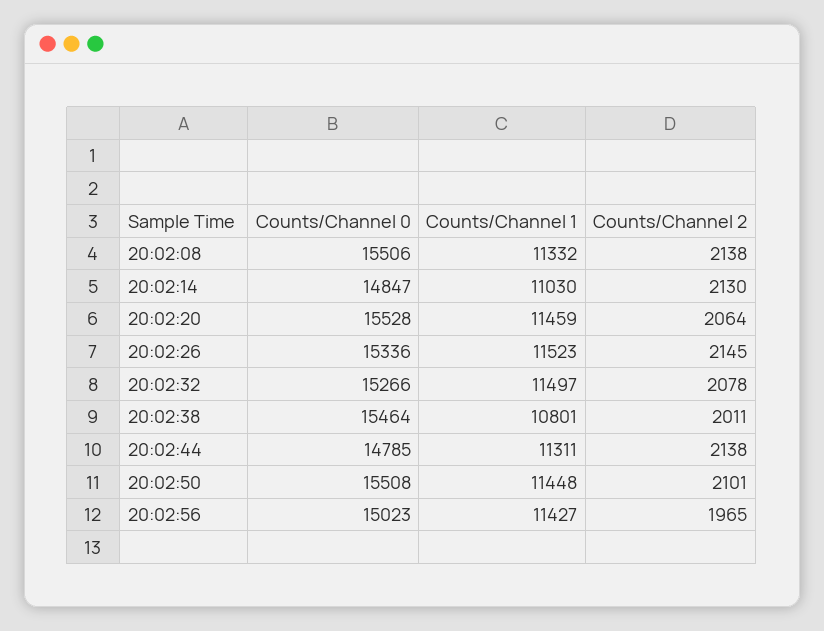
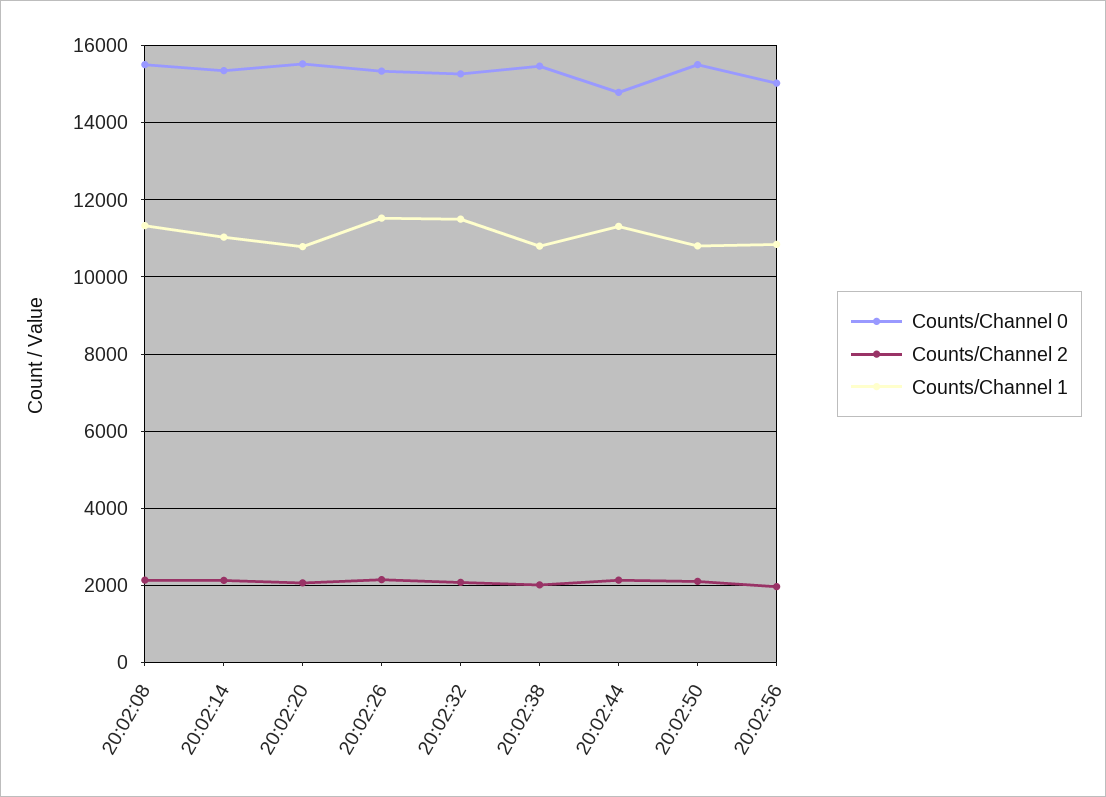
  {
    "Counts/Channel 0": {
      "20:02:08": 15506,
-     "20:02:14": 14847,
+     "20:02:14": 15400,
      "20:02:20": 15528,
      "20:02:26": 15336,
      "20:02:32": 15266,
      "20:02:38": 15464,
      "20:02:44": 14785,
      "20:02:50": 15508,
      "20:02:56": 15023
    },
    "Counts/Channel 1": {
      "20:02:08": 11332,
      "20:02:14": 11030,
-     "20:02:20": 11459,
+     "20:02:20": 10800,
      "20:02:26": 11523,
      "20:02:32": 11497,
      "20:02:38": 10801,
      "20:02:44": 11311,
-     "20:02:50": 11448,
+     "20:02:50": 10800,
-     "20:02:56": 11427
+     "20:02:56": 10800
    },
    "Counts/Channel 2": {
      "20:02:08": 2138,
      "20:02:14": 2130,
      "20:02:20": 2064,
      "20:02:26": 2145,
      "20:02:32": 2078,
      "20:02:38": 2011,
      "20:02:44": 2138,
      "20:02:50": 2101,
      "20:02:56": 1965
    }
  }

